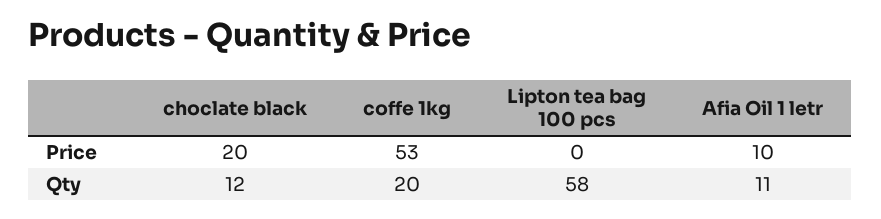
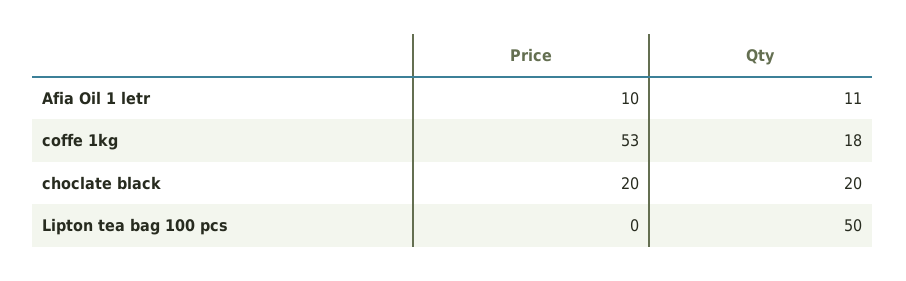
  {
    "choclate black": {
      "Price": 20,
-     "Qty": 12
+     "Qty": 20
    },
    "coffe 1kg": {
      "Price": 53,
-     "Qty": 20
+     "Qty": 18
    },
    "Lipton tea bag 100 pcs": {
      "Price": 0,
-     "Qty": 58
+     "Qty": 50
    },
    "Afia Oil 1 letr": {
      "Price": 10,
      "Qty": 11
    }
  }

